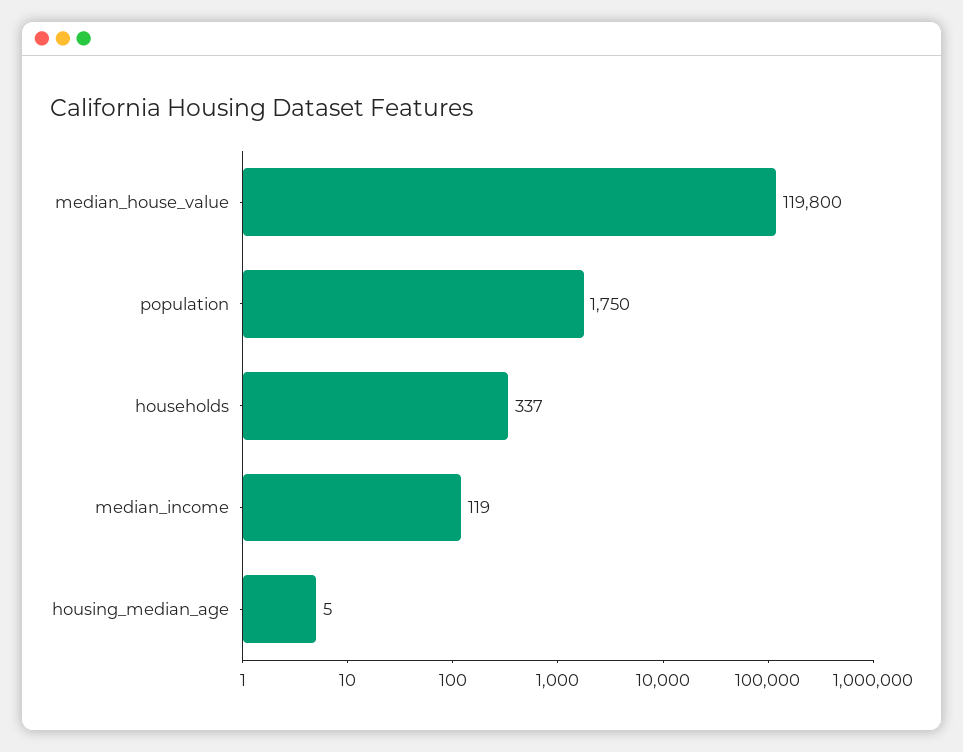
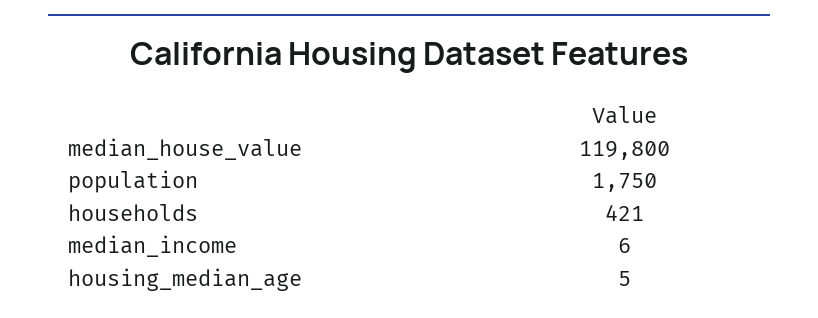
  {
    "median_house_value": 119800,
    "population": 1750,
-   "households": 337,
+   "households": 421,
-   "median_income": 119,
+   "median_income": 6,
    "housing_median_age": 5
  }

